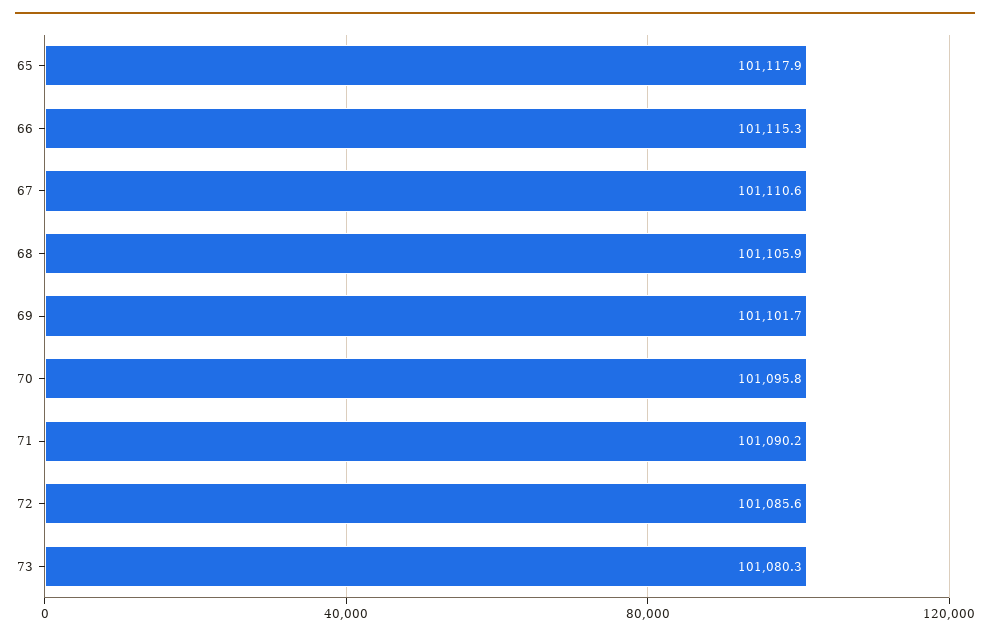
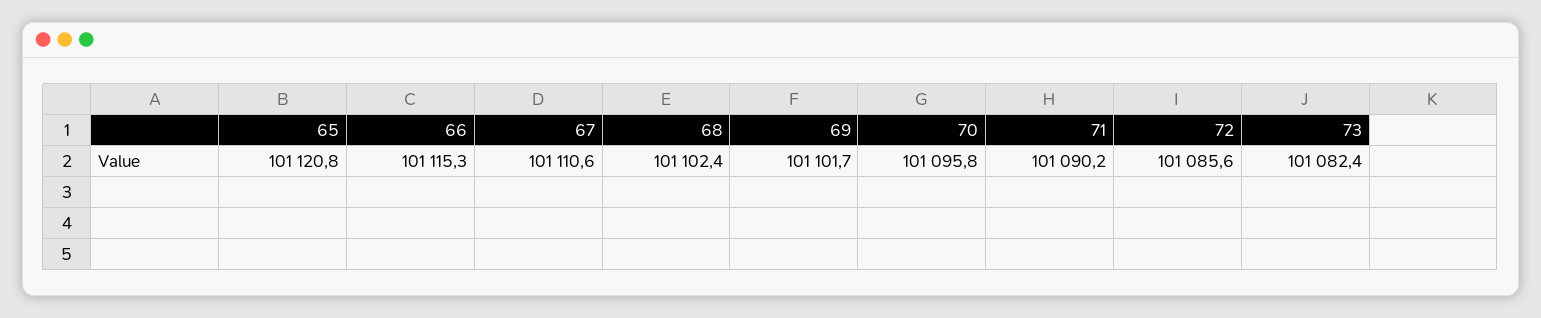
  {
-   "65": 101117.9,
+   "65": 101120.8,
    "66": 101115.3,
    "67": 101110.6,
-   "68": 101105.9,
+   "68": 101102.4,
    "69": 101101.7,
    "70": 101095.8,
    "71": 101090.2,
    "72": 101085.6,
-   "73": 101080.3
+   "73": 101082.4
  }

